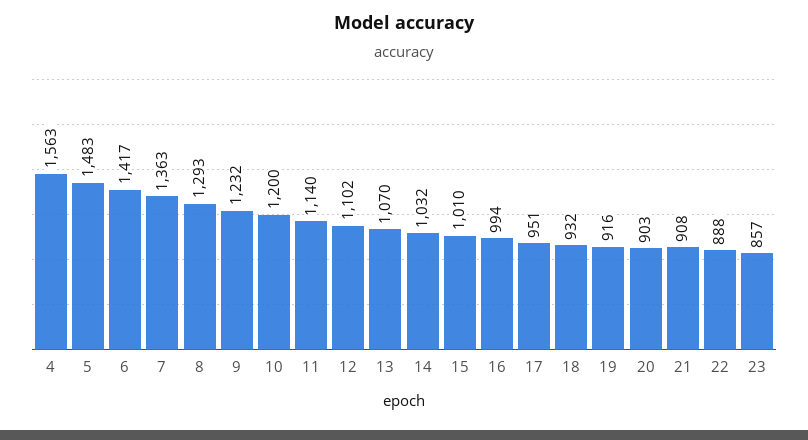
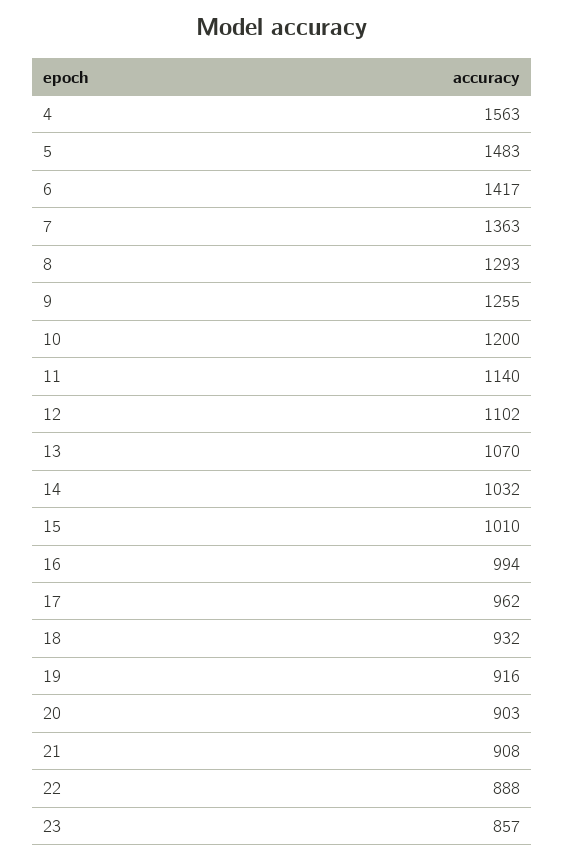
  {
    "4": 1563,
    "5": 1483,
    "6": 1417,
    "7": 1363,
    "8": 1293,
-   "9": 1232,
+   "9": 1255,
    "10": 1200,
    "11": 1140,
    "12": 1102,
    "13": 1070,
    "14": 1032,
    "15": 1010,
    "16": 994,
-   "17": 951,
+   "17": 962,
    "18": 932,
    "19": 916,
    "20": 903,
    "21": 908,
    "22": 888,
    "23": 857
  }

